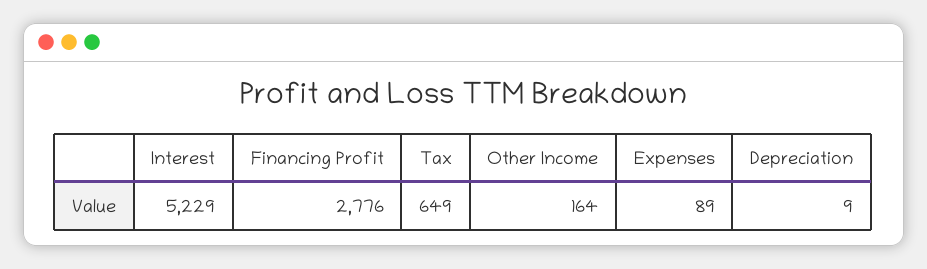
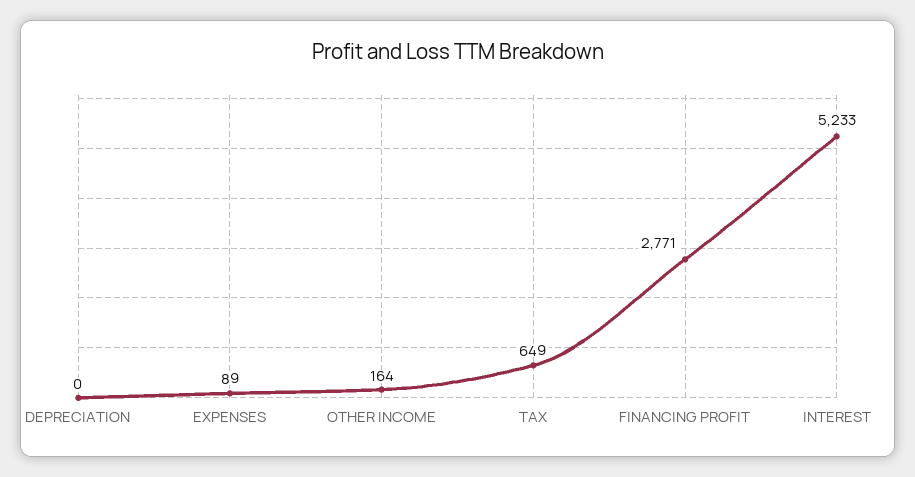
  {
-   "Interest": 5229,
+   "Interest": 5233,
-   "Financing Profit": 2776,
+   "Financing Profit": 2771,
    "Tax": 649,
    "Other Income": 164,
    "Expenses": 89,
-   "Depreciation": 9
+   "Depreciation": 0
  }

